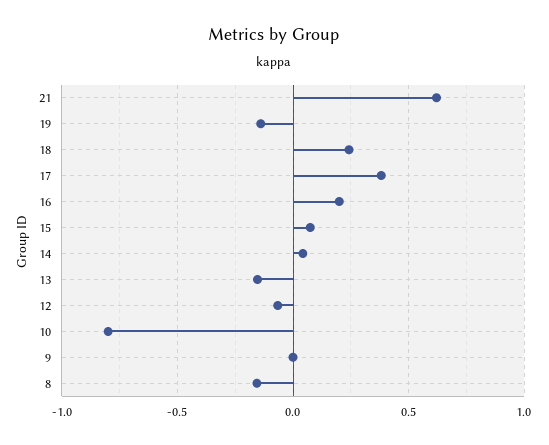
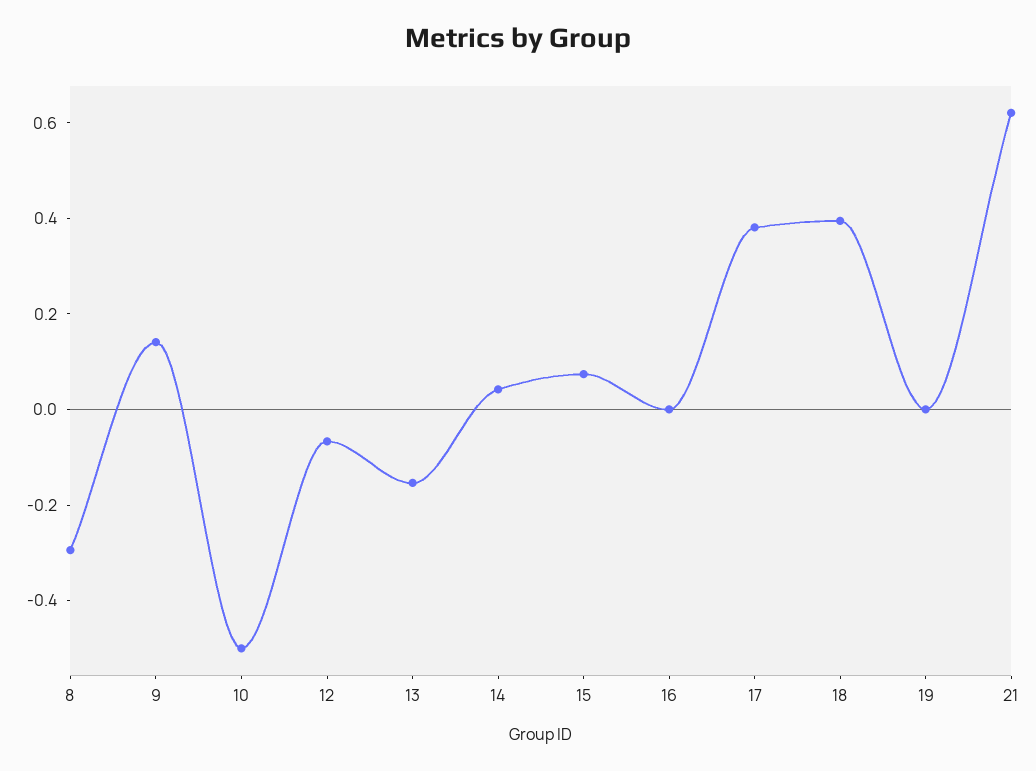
  {
    "21": 0.6,
-   "19": -0.15,
+   "19": 0,
-   "18": 0.25,
+   "18": 0.4,
    "17": 0.4,
-   "16": 0.2,
+   "16": 0,
    "15": 0.05,
    "14": 0.05,
    "13": -0.15,
    "12": -0.05,
-   "10": -0.8,
+   "10": -0.5,
-   "9": 0,
+   "9": 0.15,
-   "8": -0.15
+   "8": -0.3
  }

